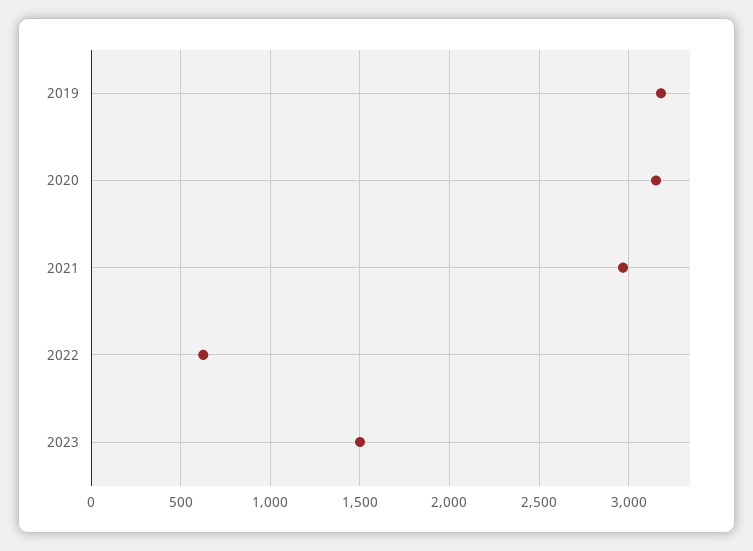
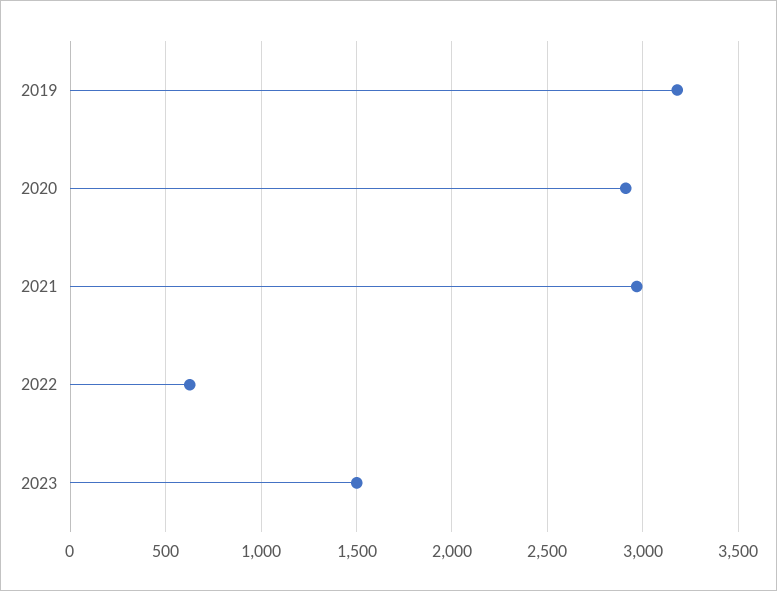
  {
    "2019": 3200,
-   "2020": 3150,
+   "2020": 2900,
    "2021": 2950,
    "2022": 650,
    "2023": 1500
  }

